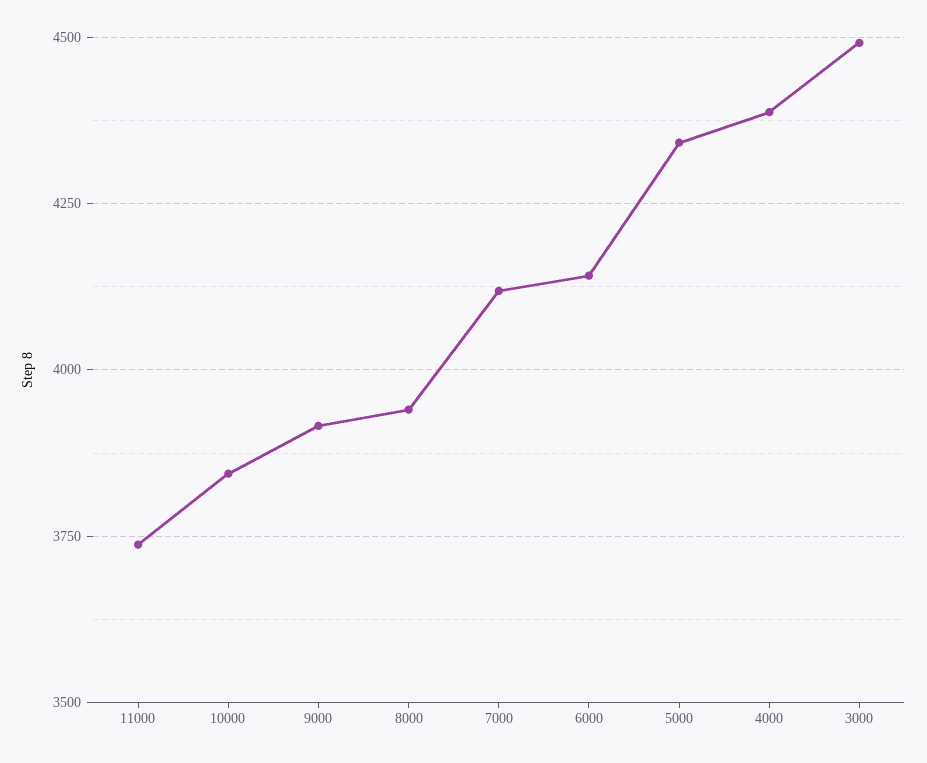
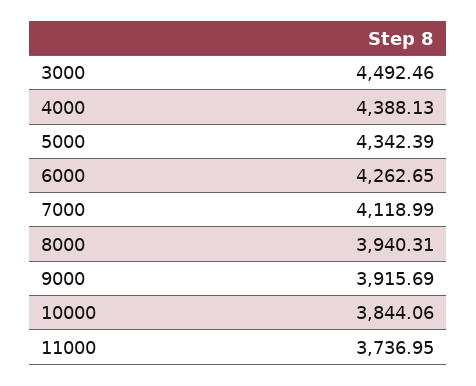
  {
    "11000": 3736.95,
    "10000": 3844.06,
    "9000": 3915.69,
    "8000": 3940.31,
    "7000": 4118.99,
-   "6000": 4150,
+   "6000": 4262.65,
    "5000": 4342.39,
    "4000": 4388.13,
    "3000": 4492.46
  }

